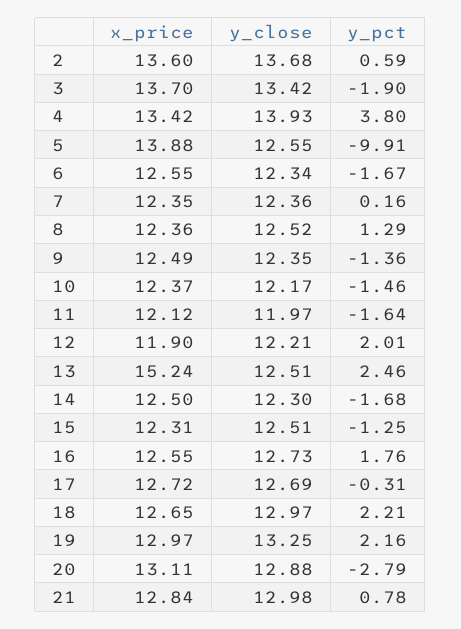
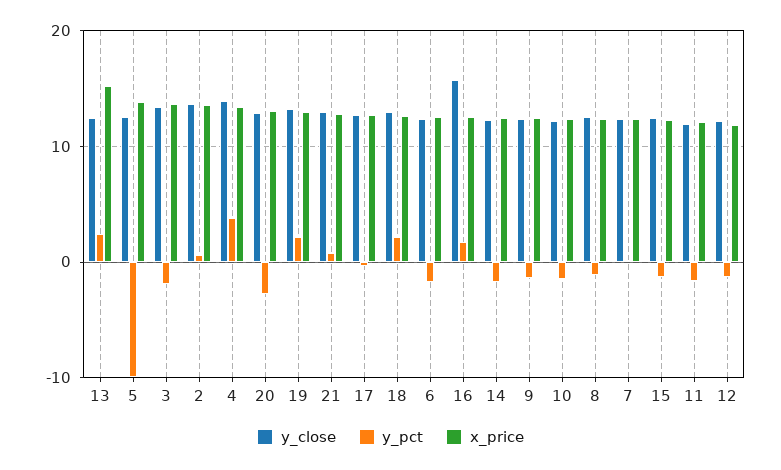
  {
    "x_price": {
      "2": 13.6,
      "3": 13.7,
      "4": 13.42,
      "5": 13.88,
      "6": 12.55,
      "7": 12.35,
      "8": 12.36,
      "9": 12.49,
      "10": 12.37,
      "11": 12.12,
      "12": 11.9,
      "13": 15.24,
      "14": 12.5,
      "15": 12.31,
      "16": 12.55,
      "17": 12.72,
      "18": 12.65,
      "19": 12.97,
      "20": 13.11,
      "21": 12.84
    },
    "y_close": {
      "2": 13.68,
      "3": 13.42,
      "4": 13.93,
      "5": 12.55,
      "6": 12.34,
      "7": 12.36,
      "8": 12.52,
      "9": 12.35,
      "10": 12.17,
      "11": 11.97,
      "12": 12.21,
      "13": 12.51,
      "14": 12.3,
      "15": 12.51,
-     "16": 12.73,
+     "16": 16,
      "17": 12.69,
      "18": 12.97,
      "19": 13.25,
      "20": 12.88,
      "21": 12.98
    },
    "y_pct": {
      "2": 0.59,
      "3": -1.9,
      "4": 3.8,
      "5": -9.91,
      "6": -1.67,
      "7": 0.16,
-     "8": 1.29,
+     "8": -1,
      "9": -1.36,
      "10": -1.46,
      "11": -1.64,
-     "12": 2.01,
+     "12": -1,
      "13": 2.46,
      "14": -1.68,
      "15": -1.25,
      "16": 1.76,
      "17": -0.31,
      "18": 2.21,
      "19": 2.16,
      "20": -2.79,
      "21": 0.78
    }
  }

